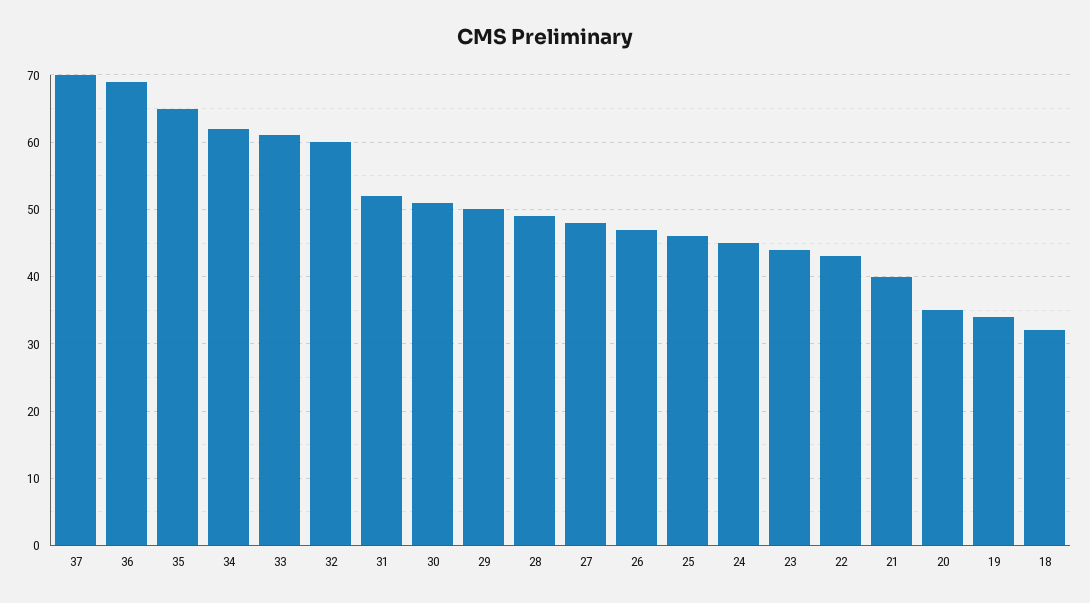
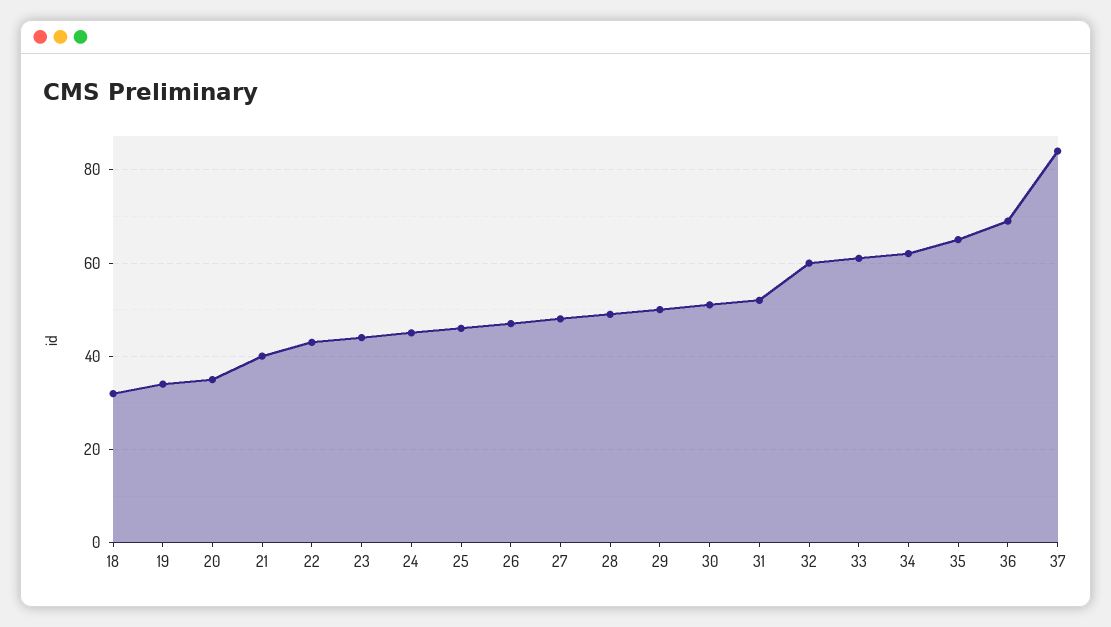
  {
-   "37": 70,
+   "37": 85,
    "36": 69,
    "35": 65,
    "34": 62,
    "33": 61,
    "32": 60,
    "31": 52,
    "30": 51,
    "29": 50,
    "28": 49,
    "27": 48,
    "26": 47,
    "25": 46,
    "24": 45,
    "23": 44,
    "22": 43,
    "21": 40,
    "20": 35,
    "19": 34,
    "18": 32
  }

